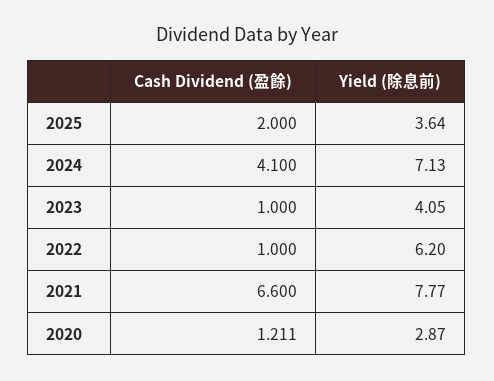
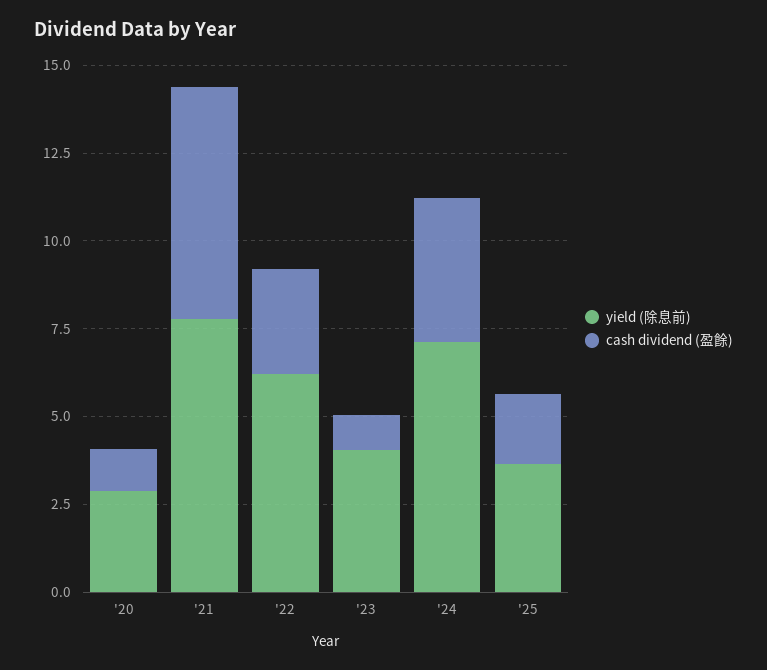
  {
    "Cash Dividend (盈餘)": {
      "2025": 2,
      "2024": 4.1,
      "2023": 1,
-     "2022": 1,
+     "2022": 3,
      "2021": 6.6,
      "2020": 1.211
    },
    "Yield (除息前)": {
      "2025": 3.64,
      "2024": 7.13,
      "2023": 4.05,
      "2022": 6.2,
      "2021": 7.77,
      "2020": 2.87
    }
  }

